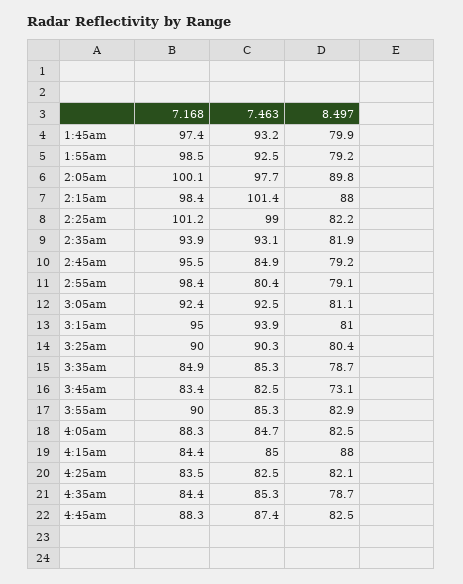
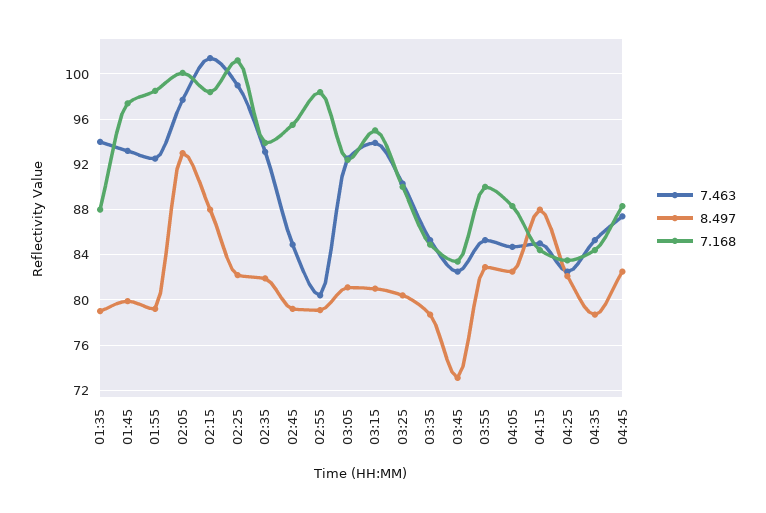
  {
    "7.168": {
      "1:45am": 97.4,
      "1:55am": 98.5,
      "2:05am": 100.1,
      "2:15am": 98.4,
      "2:25am": 101.2,
      "2:35am": 93.9,
      "2:45am": 95.5,
      "2:55am": 98.4,
      "3:05am": 92.4,
      "3:15am": 95,
      "3:25am": 90,
      "3:35am": 84.9,
      "3:45am": 83.4,
      "3:55am": 90,
      "4:05am": 88.3,
      "4:15am": 84.4,
      "4:25am": 83.5,
      "4:35am": 84.4,
-     "4:45am": 88.3
+     "4:45am": 88.3,
+     "01:35": 88
    },
    "7.463": {
      "1:45am": 93.2,
      "1:55am": 92.5,
      "2:05am": 97.7,
      "2:15am": 101.4,
      "2:25am": 99,
      "2:35am": 93.1,
      "2:45am": 84.9,
      "2:55am": 80.4,
      "3:05am": 92.5,
      "3:15am": 93.9,
      "3:25am": 90.3,
      "3:35am": 85.3,
      "3:45am": 82.5,
      "3:55am": 85.3,
      "4:05am": 84.7,
      "4:15am": 85,
      "4:25am": 82.5,
      "4:35am": 85.3,
-     "4:45am": 87.4
+     "4:45am": 87.4,
+     "01:35": 94
    },
    "8.497": {
      "1:45am": 79.9,
      "1:55am": 79.2,
-     "2:05am": 89.8,
+     "2:05am": 93,
      "2:15am": 88,
      "2:25am": 82.2,
      "2:35am": 81.9,
      "2:45am": 79.2,
      "2:55am": 79.1,
      "3:05am": 81.1,
      "3:15am": 81,
      "3:25am": 80.4,
      "3:35am": 78.7,
      "3:45am": 73.1,
      "3:55am": 82.9,
      "4:05am": 82.5,
      "4:15am": 88,
      "4:25am": 82.1,
      "4:35am": 78.7,
-     "4:45am": 82.5
+     "4:45am": 82.5,
+     "01:35": 79
    }
  }

